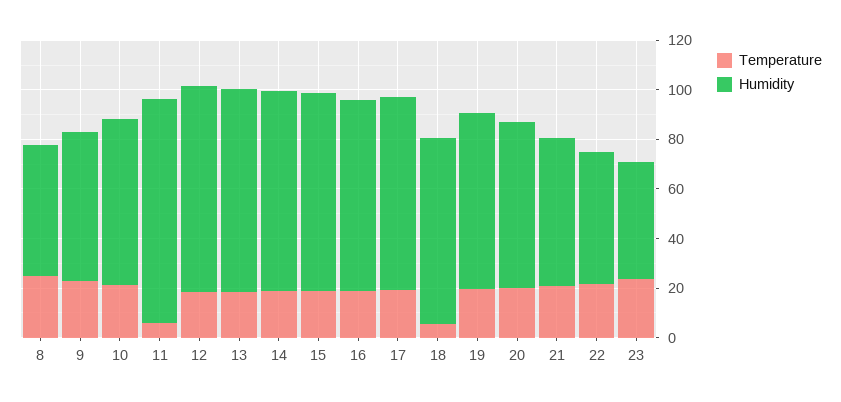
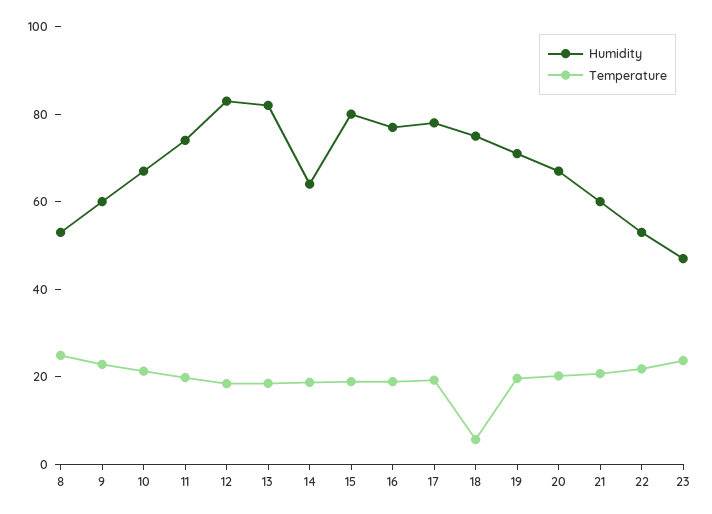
  {
    "Temperature": {
      "8": 25,
      "9": 25,
      "10": 20,
-     "11": 5,
+     "11": 20,
      "12": 20,
      "13": 20,
      "14": 20,
      "15": 20,
      "16": 20,
      "17": 20,
      "18": 5,
      "19": 20,
      "20": 20,
      "21": 20,
      "22": 20,
      "23": 25
    },
    "Humidity": {
      "8": 55,
      "9": 60,
      "10": 65,
-     "11": 90,
+     "11": 75,
      "12": 85,
      "13": 80,
-     "14": 80,
+     "14": 65,
      "15": 80,
      "16": 75,
      "17": 80,
      "18": 75,
      "19": 70,
      "20": 65,
      "21": 60,
      "22": 55,
      "23": 45
    }
  }

